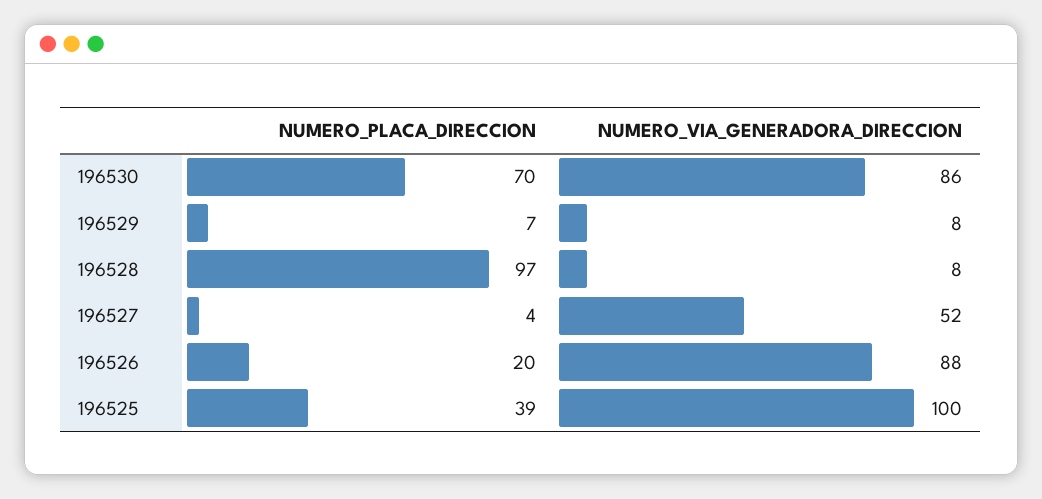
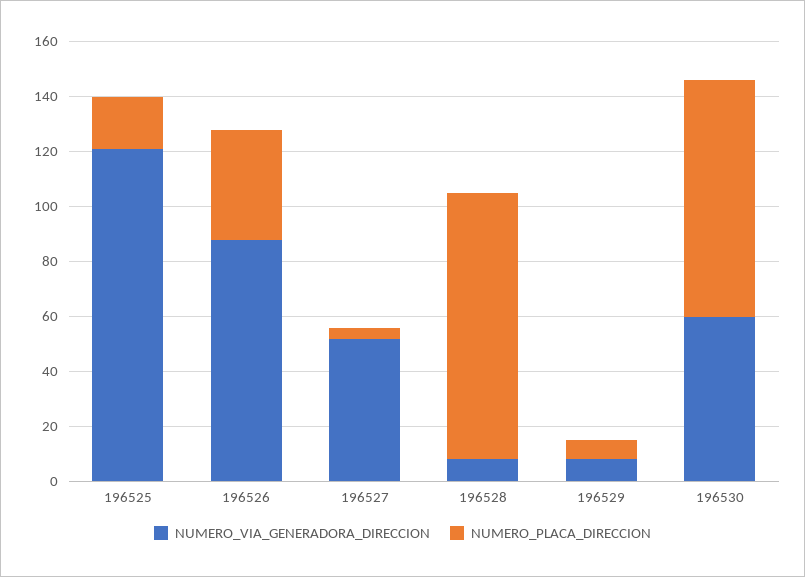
  {
    "NUMERO_PLACA_DIRECCION": {
-     "196530": 70,
+     "196530": 85,
      "196529": 7,
      "196528": 97,
      "196527": 4,
-     "196526": 20,
+     "196526": 40,
-     "196525": 39
+     "196525": 20
    },
    "NUMERO_VIA_GENERADORA_DIRECCION": {
-     "196530": 86,
+     "196530": 60,
      "196529": 8,
      "196528": 8,
      "196527": 52,
      "196526": 88,
-     "196525": 100
+     "196525": 120
    }
  }

